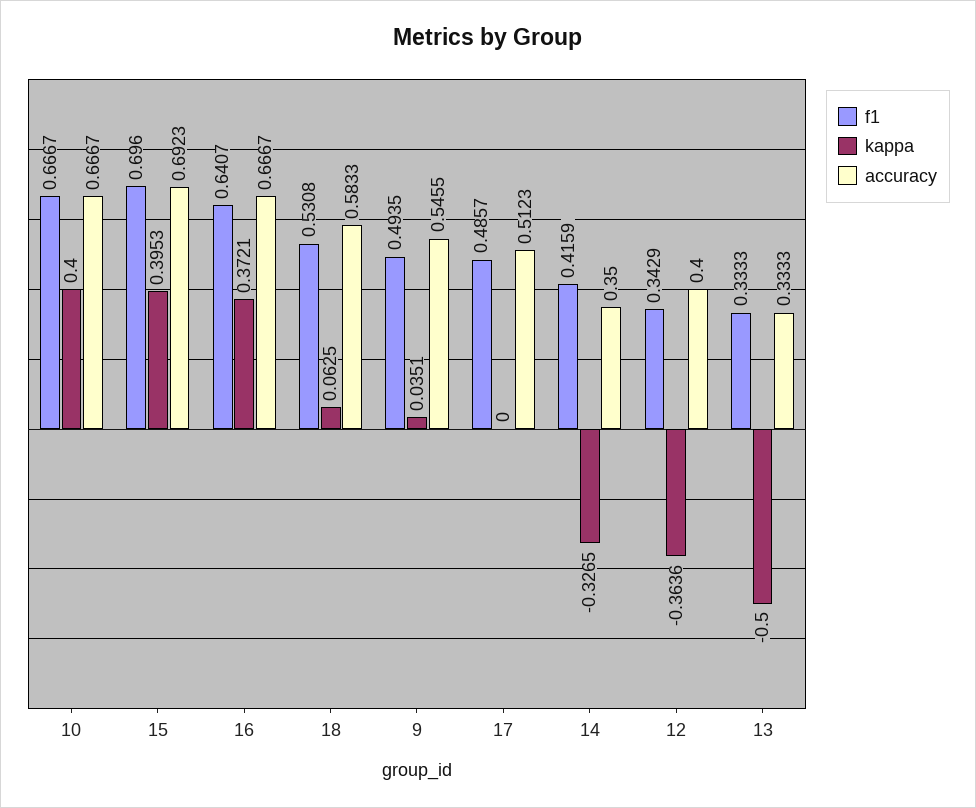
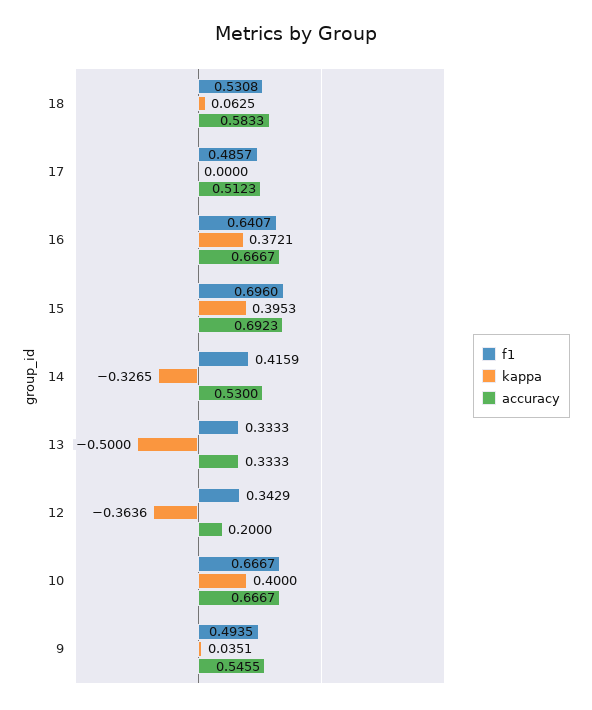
  {
    "f1": {
      "10": 0.6667,
      "15": 0.696,
      "16": 0.6407,
      "18": 0.5308,
      "9": 0.4935,
      "17": 0.4857,
      "14": 0.4159,
      "12": 0.3429,
      "13": 0.3333
    },
    "kappa": {
      "10": 0.4,
      "15": 0.3953,
      "16": 0.3721,
      "18": 0.0625,
      "9": 0.0351,
      "17": 0,
      "14": -0.3265,
      "12": -0.3636,
      "13": -0.5
    },
    "accuracy": {
      "10": 0.6667,
      "15": 0.6923,
      "16": 0.6667,
      "18": 0.5833,
      "9": 0.5455,
      "17": 0.5123,
-     "14": 0.35,
+     "14": 0.53,
-     "12": 0.4,
+     "12": 0.2,
      "13": 0.3333
    }
  }

